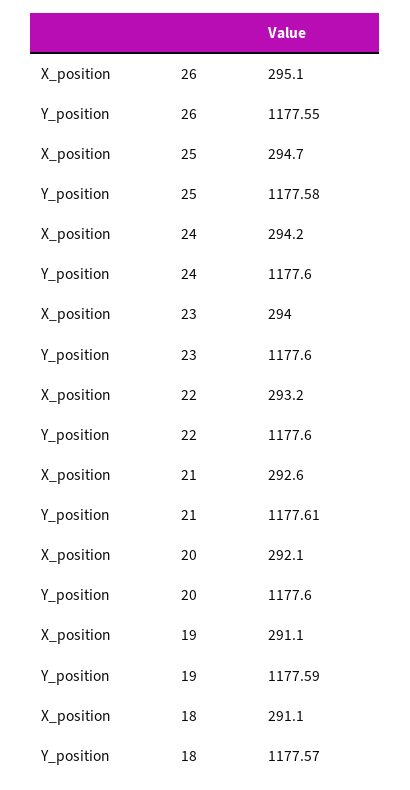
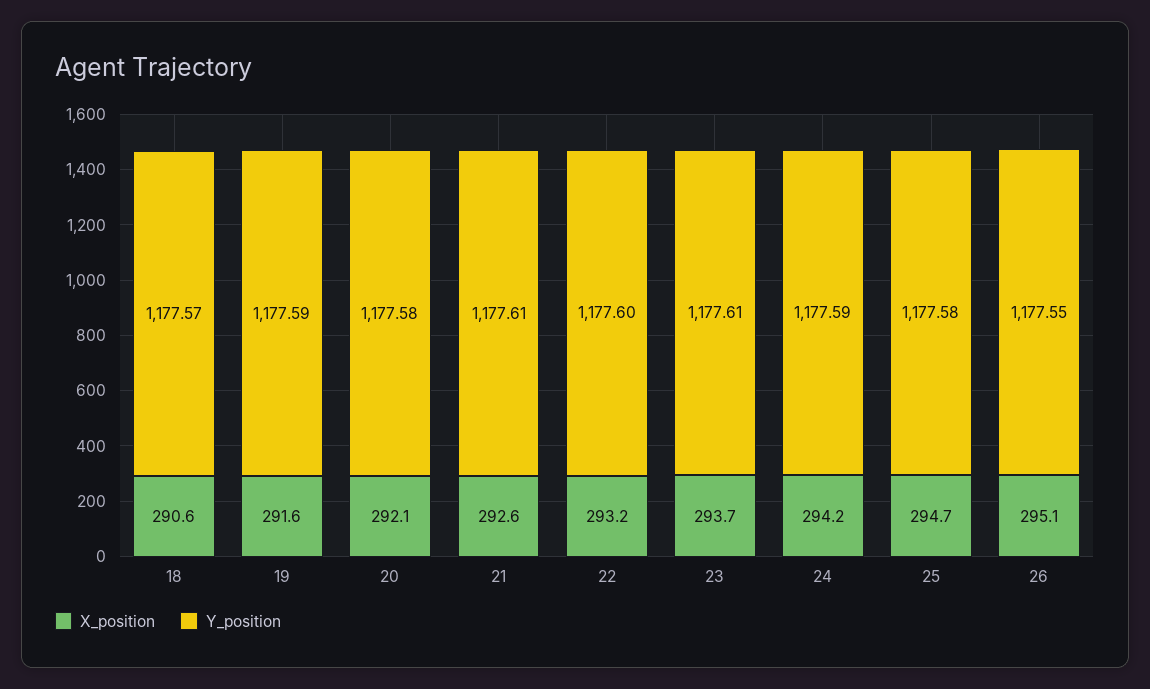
  {
    "X_position": {
      "26": 295.1,
      "25": 294.7,
      "24": 294.2,
-     "23": 294,
+     "23": 293.7,
      "22": 293.2,
      "21": 292.6,
      "20": 292.1,
-     "19": 291.1,
+     "19": 291.6,
-     "18": 291.1
+     "18": 290.6
    },
    "Y_position": {
      "26": 1177.55,
      "25": 1177.58,
-     "24": 1177.6,
+     "24": 1177.59,
-     "23": 1177.6,
+     "23": 1177.61,
      "22": 1177.6,
      "21": 1177.61,
-     "20": 1177.6,
+     "20": 1177.58,
      "19": 1177.59,
      "18": 1177.57
    }
  }

